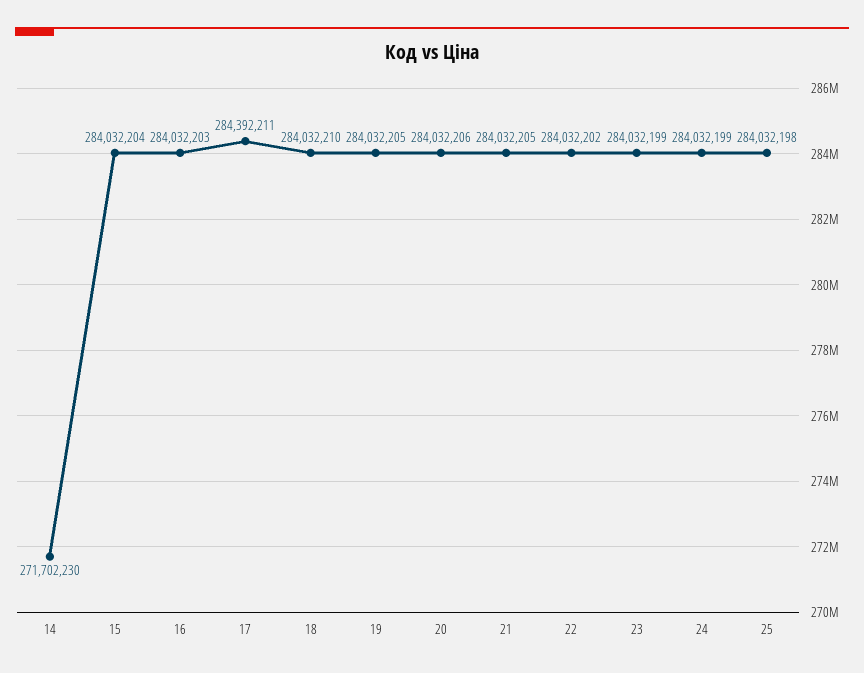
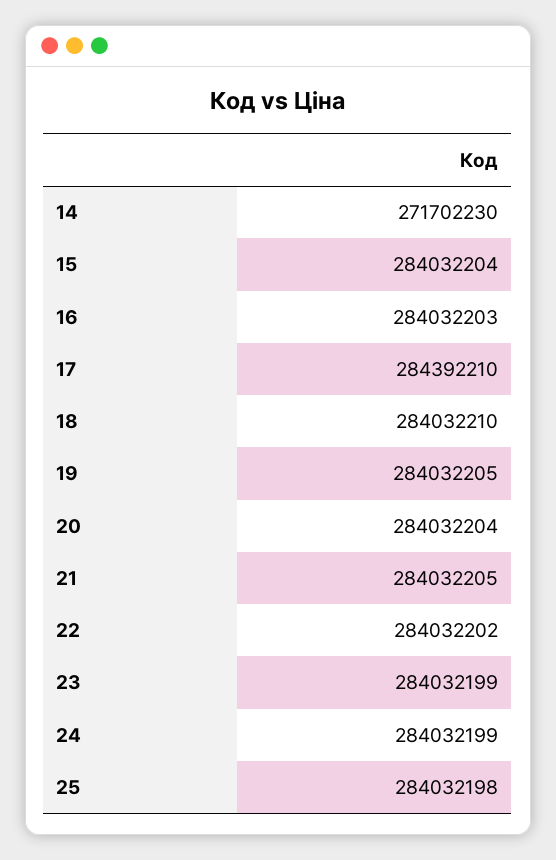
  {
    "14": 271702230,
    "15": 284032204,
    "16": 284032203,
-   "17": 284392211,
+   "17": 284392210,
    "18": 284032210,
    "19": 284032205,
-   "20": 284032206,
+   "20": 284032204,
    "21": 284032205,
    "22": 284032202,
    "23": 284032199,
    "24": 284032199,
    "25": 284032198
  }

